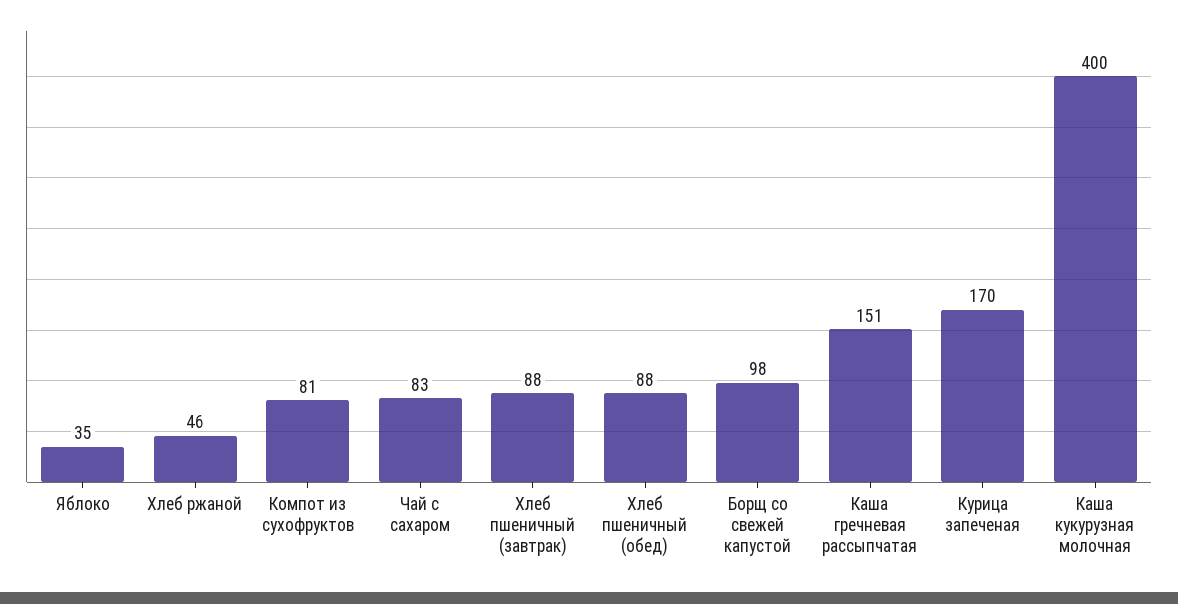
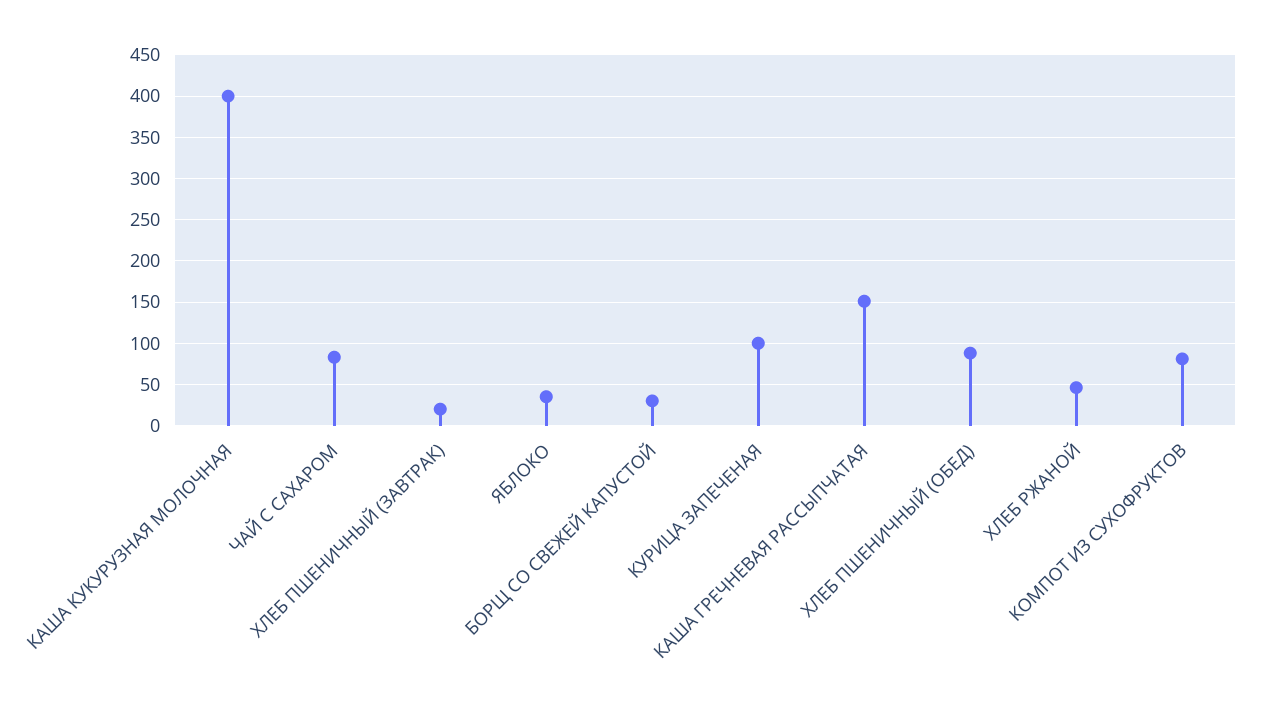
  {
    "Яблоко": 35,
    "Хлеб ржаной": 46,
    "Компот из сухофруктов": 81,
    "Чай с сахаром": 83,
-   "Хлеб пшеничный (завтрак)": 88,
+   "Хлеб пшеничный (завтрак)": 20,
    "Хлеб пшеничный (обед)": 88,
-   "Борщ со свежей капустой": 98,
+   "Борщ со свежей капустой": 30,
    "Каша гречневая рассыпчатая": 151,
-   "Курица запеченая": 170,
+   "Курица запеченая": 100,
    "Каша кукурузная молочная": 400
  }

